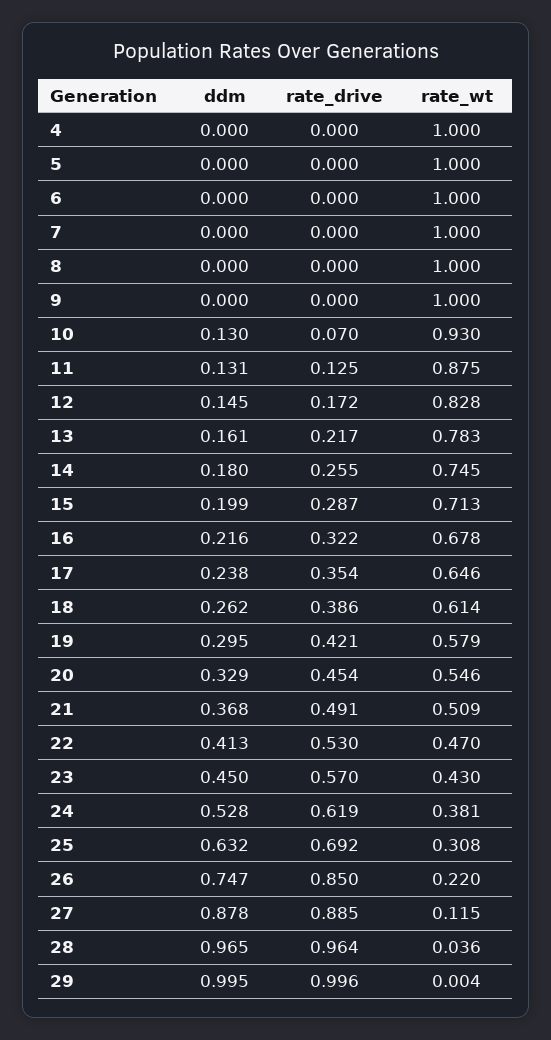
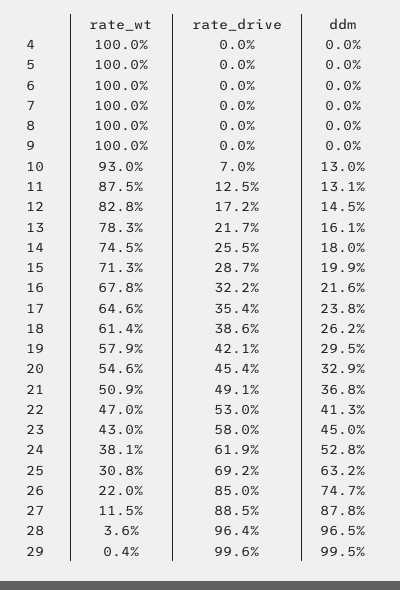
  {
    "ddm": {
      "4": 0,
      "5": 0,
      "6": 0,
      "7": 0,
      "8": 0,
      "9": 0,
      "10": 0.13,
      "11": 0.131,
      "12": 0.145,
      "13": 0.161,
      "14": 0.18,
      "15": 0.199,
      "16": 0.216,
      "17": 0.238,
      "18": 0.262,
      "19": 0.295,
      "20": 0.329,
      "21": 0.368,
      "22": 0.413,
      "23": 0.45,
      "24": 0.528,
      "25": 0.632,
      "26": 0.747,
      "27": 0.878,
      "28": 0.965,
      "29": 0.995
    },
    "rate_drive": {
      "4": 0,
      "5": 0,
      "6": 0,
      "7": 0,
      "8": 0,
      "9": 0,
      "10": 0.07,
      "11": 0.125,
      "12": 0.172,
      "13": 0.217,
      "14": 0.255,
      "15": 0.287,
      "16": 0.322,
      "17": 0.354,
      "18": 0.386,
      "19": 0.421,
      "20": 0.454,
      "21": 0.491,
      "22": 0.53,
-     "23": 0.57,
+     "23": 0.58,
      "24": 0.619,
      "25": 0.692,
      "26": 0.85,
      "27": 0.885,
      "28": 0.964,
      "29": 0.996
    },
    "rate_wt": {
      "4": 1,
      "5": 1,
      "6": 1,
      "7": 1,
      "8": 1,
      "9": 1,
      "10": 0.93,
      "11": 0.875,
      "12": 0.828,
      "13": 0.783,
      "14": 0.745,
      "15": 0.713,
      "16": 0.678,
      "17": 0.646,
      "18": 0.614,
      "19": 0.579,
      "20": 0.546,
      "21": 0.509,
      "22": 0.47,
      "23": 0.43,
      "24": 0.381,
      "25": 0.308,
      "26": 0.22,
      "27": 0.115,
      "28": 0.036,
      "29": 0.004
    }
  }

